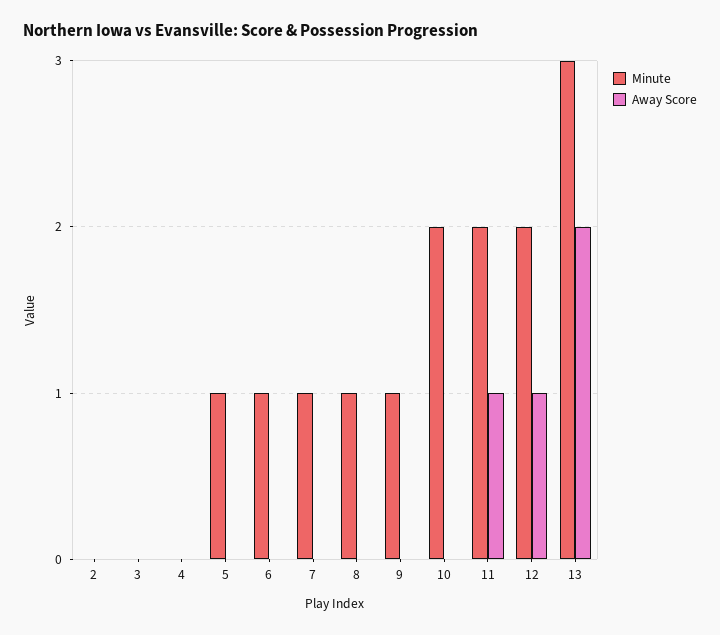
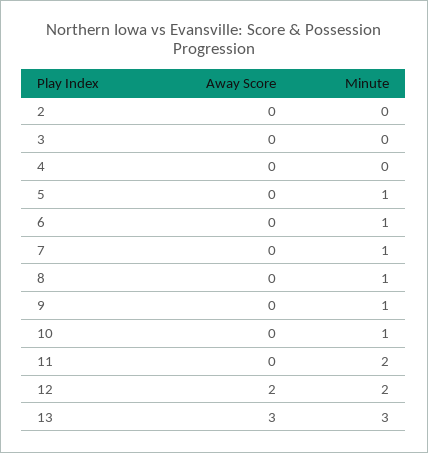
  {
    "Minute": {
      "2": 0,
      "3": 0,
      "4": 0,
      "5": 1,
      "6": 1,
      "7": 1,
      "8": 1,
      "9": 1,
-     "10": 2,
+     "10": 1,
      "11": 2,
      "12": 2,
      "13": 3
    },
    "Away Score": {
      "2": 0,
      "3": 0,
      "4": 0,
      "5": 0,
      "6": 0,
      "7": 0,
      "8": 0,
      "9": 0,
      "10": 0,
-     "11": 1,
+     "11": 0,
-     "12": 1,
+     "12": 2,
-     "13": 2
+     "13": 3
    }
  }

